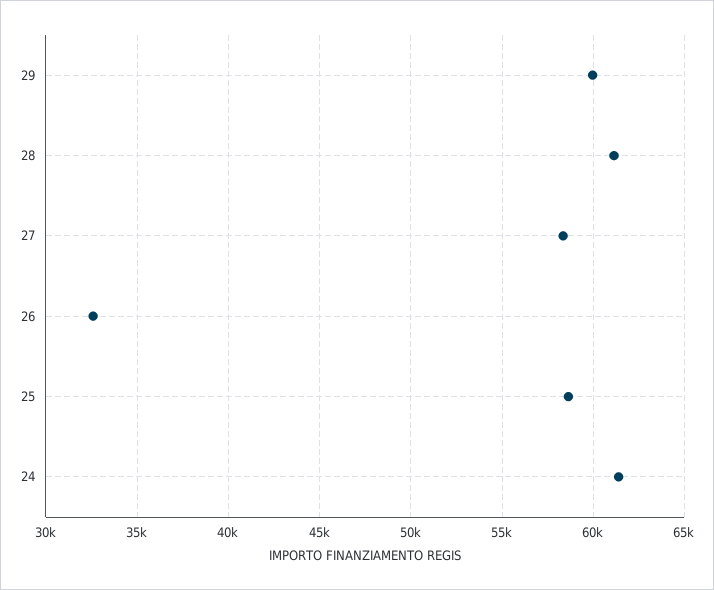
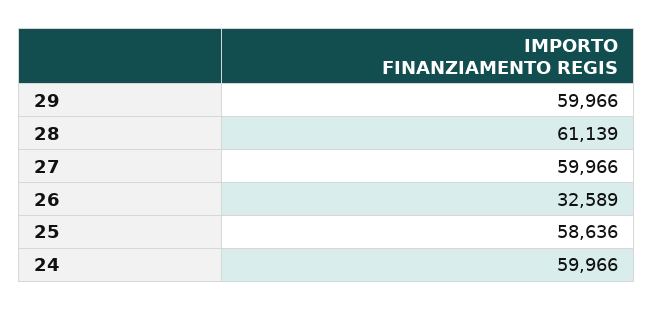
  {
    "29": 59966,
    "28": 61139,
-   "27": 58500,
+   "27": 59966,
    "26": 32589,
    "25": 58636,
-   "24": 61500
+   "24": 59966
  }

